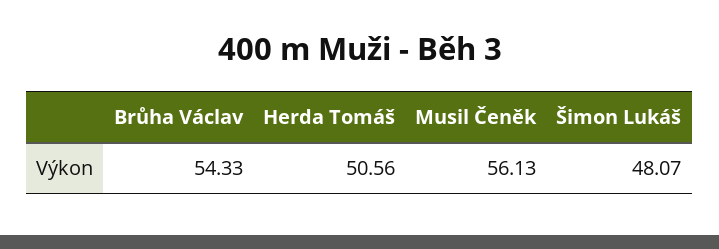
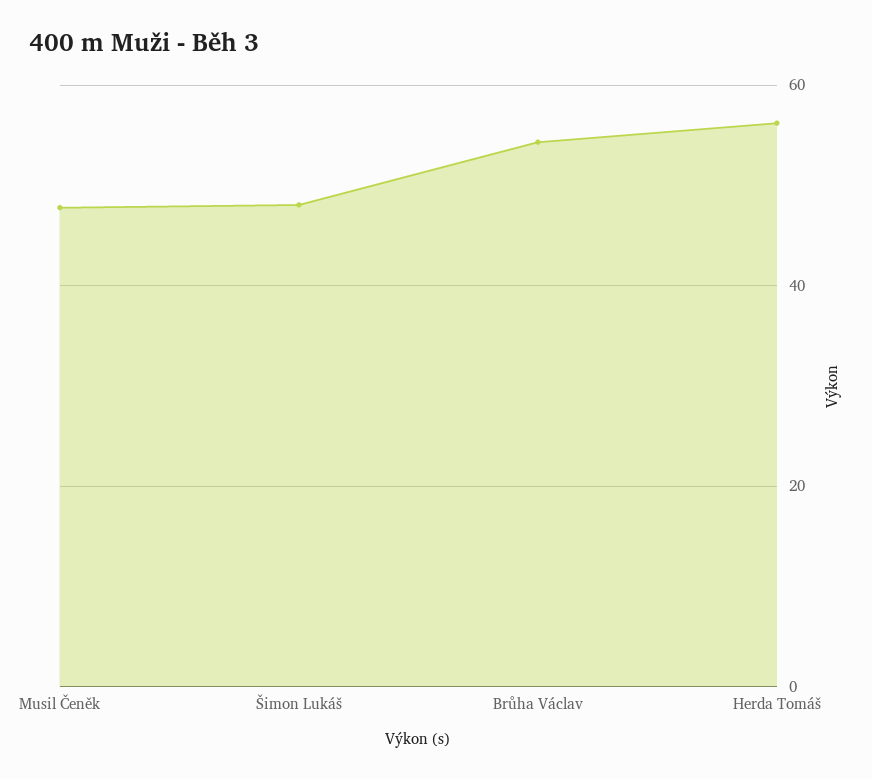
  {
    "Brůha Václav": 54.33,
-   "Herda Tomáš": 50.56,
+   "Herda Tomáš": 56,
-   "Musil Čeněk": 56.13,
+   "Musil Čeněk": 48,
    "Šimon Lukáš": 48.07
  }

